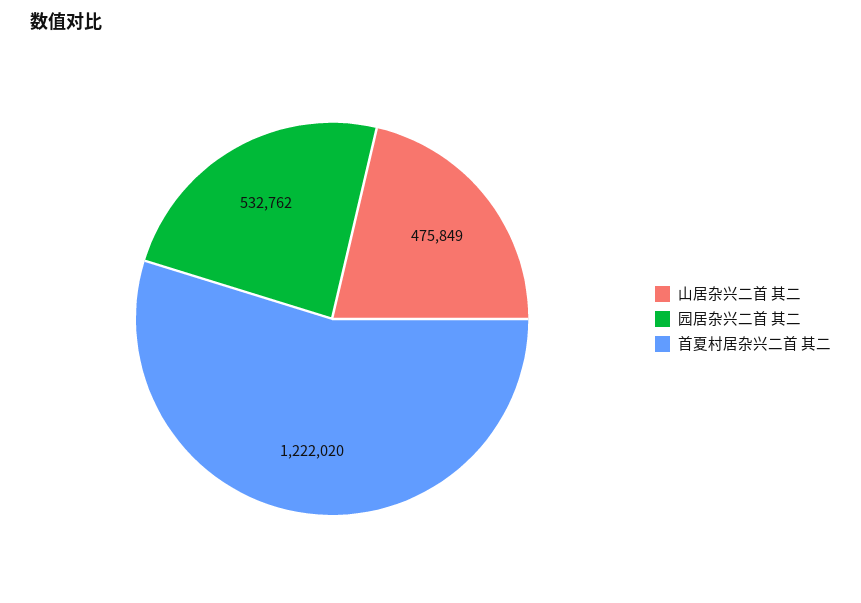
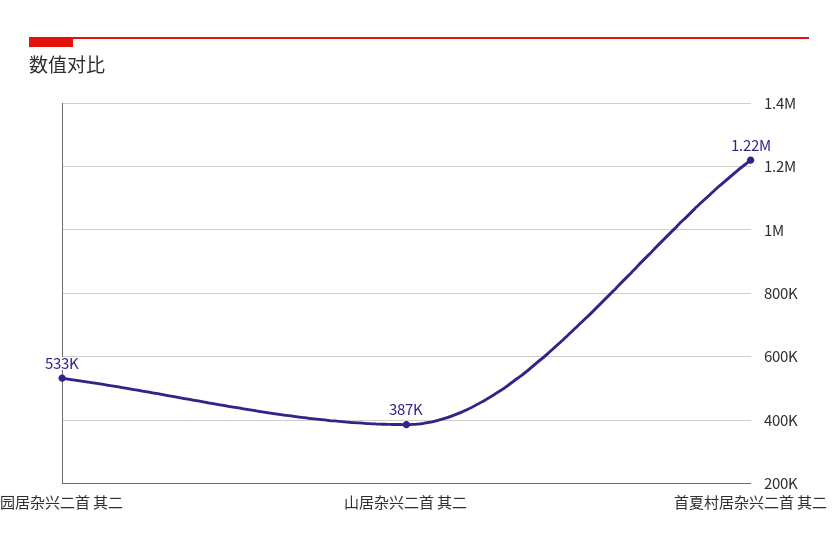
  {
-   "山居杂兴二首 其二": 475849,
+   "山居杂兴二首 其二": 387000,
    "园居杂兴二首 其二": 532762,
    "首夏村居杂兴二首 其二": 1222020
  }

